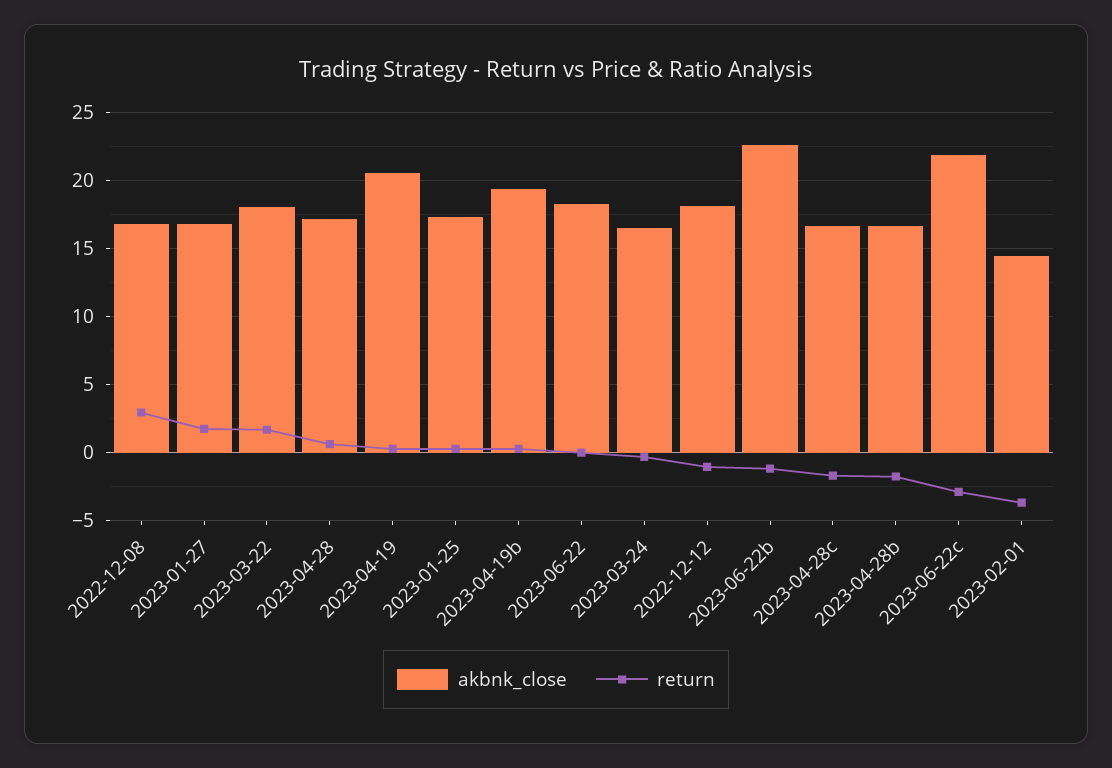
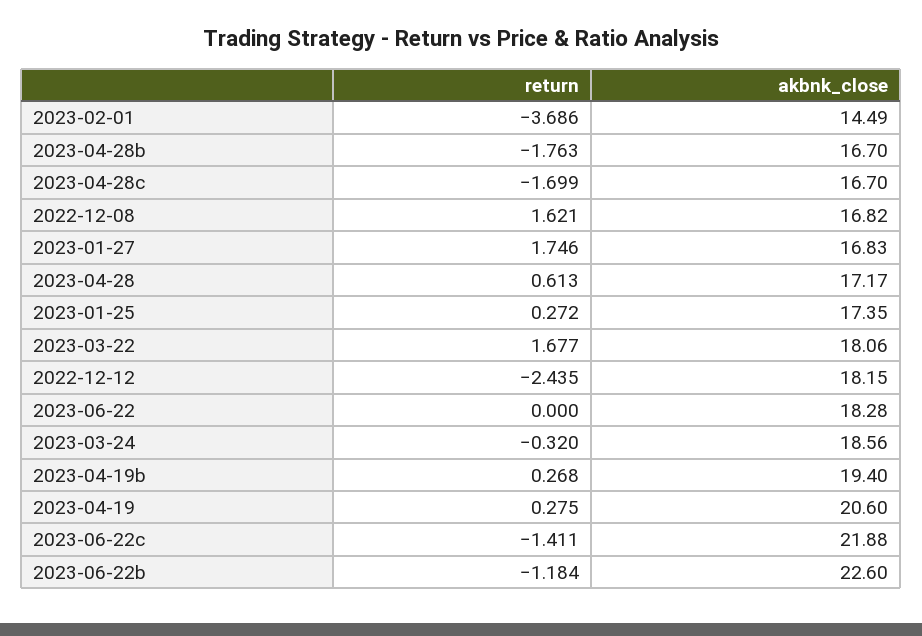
  {
    "akbnk_close": {
      "2022-12-08": 16.82,
      "2023-01-27": 16.83,
      "2023-03-22": 18.06,
      "2023-04-28": 17.17,
      "2023-04-19": 20.6,
      "2023-01-25": 17.35,
      "2023-04-19b": 19.4,
      "2023-06-22": 18.28,
-     "2023-03-24": 16.5,
+     "2023-03-24": 18.56,
      "2022-12-12": 18.15,
      "2023-06-22b": 22.6,
      "2023-04-28c": 16.7,
      "2023-04-28b": 16.7,
      "2023-06-22c": 21.88,
      "2023-02-01": 14.49
    },
    "return": {
-     "2022-12-08": 3,
+     "2022-12-08": 1.621,
      "2023-01-27": 1.746,
      "2023-03-22": 1.677,
      "2023-04-28": 0.613,
      "2023-04-19": 0.275,
      "2023-01-25": 0.272,
      "2023-04-19b": 0.268,
      "2023-06-22": 0,
      "2023-03-24": -0.32,
-     "2022-12-12": -1,
+     "2022-12-12": -2.435,
      "2023-06-22b": -1.184,
      "2023-04-28c": -1.699,
      "2023-04-28b": -1.763,
-     "2023-06-22c": -3,
+     "2023-06-22c": -1.411,
      "2023-02-01": -3.686
    }
  }

